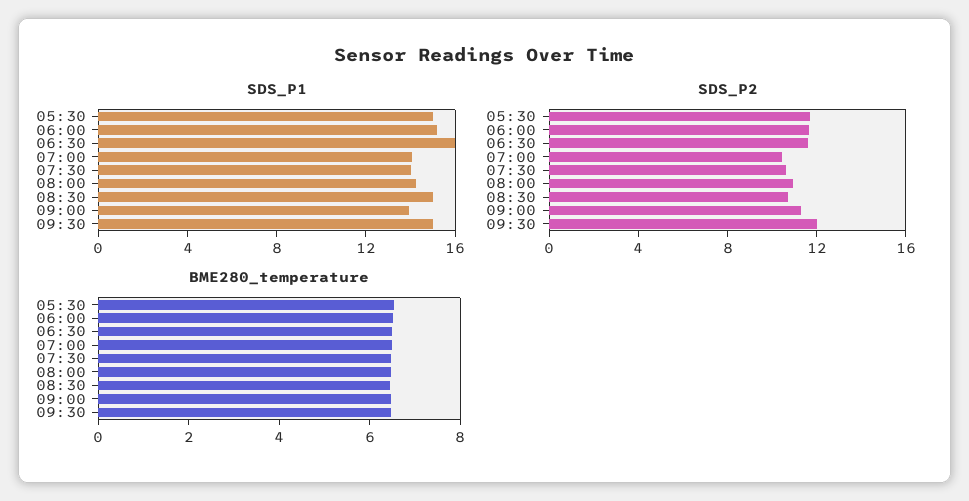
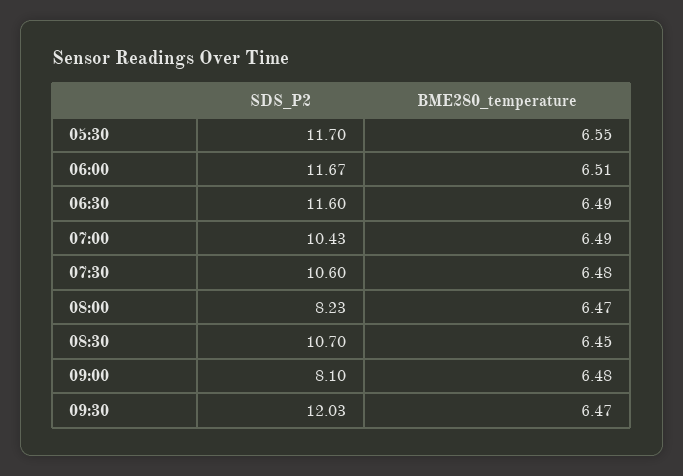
  {
-   "SDS_P1": {
-     "05:30": 15,
-     "06:00": 15,
-     "06:30": 16,
-     "07:00": 14,
-     "07:30": 14,
-     "08:00": 14,
-     "08:30": 15,
-     "09:00": 14,
-     "09:30": 15
-   },
    "SDS_P2": {
      "05:30": 11.7,
      "06:00": 11.67,
      "06:30": 11.6,
      "07:00": 10.43,
      "07:30": 10.6,
-     "08:00": 11,
+     "08:00": 8.23,
      "08:30": 10.7,
-     "09:00": 11,
+     "09:00": 8.1,
      "09:30": 12.03
    },
    "BME280_temperature": {
      "05:30": 6.55,
      "06:00": 6.51,
      "06:30": 6.49,
      "07:00": 6.49,
      "07:30": 6.48,
      "08:00": 6.47,
      "08:30": 6.45,
      "09:00": 6.48,
      "09:30": 6.47
    }
  }

